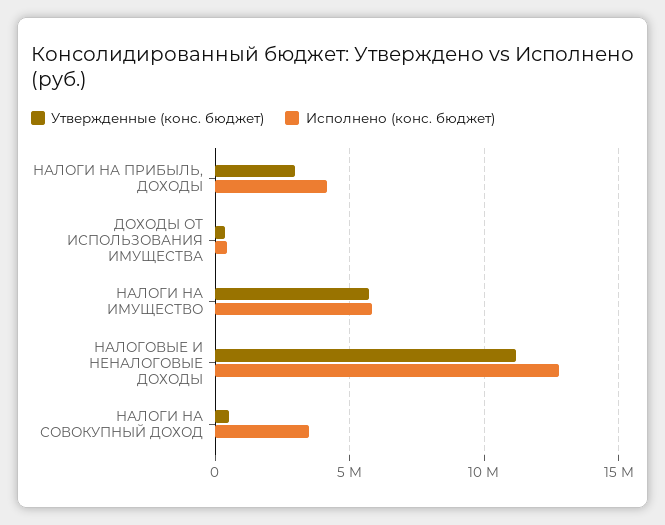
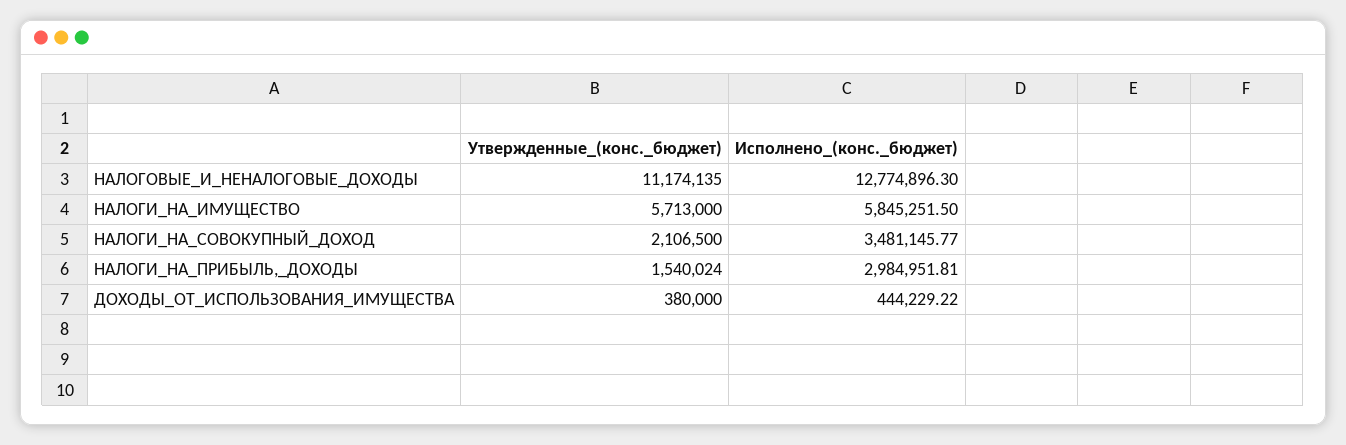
  {
    "Утвержденные (конс. бюджет)": {
-     "НАЛОГИ НА ПРИБЫЛЬ, ДОХОДЫ": 3000000,
+     "НАЛОГИ НА ПРИБЫЛЬ, ДОХОДЫ": 1540024,
      "ДОХОДЫ ОТ ИСПОЛЬЗОВАНИЯ ИМУЩЕСТВА": 380000,
      "НАЛОГИ НА ИМУЩЕСТВО": 5713000,
      "НАЛОГОВЫЕ И НЕНАЛОГОВЫЕ ДОХОДЫ": 11174135,
-     "НАЛОГИ НА СОВОКУПНЫЙ ДОХОД": 500000
+     "НАЛОГИ НА СОВОКУПНЫЙ ДОХОД": 2106500
    },
    "Исполнено (конс. бюджет)": {
-     "НАЛОГИ НА ПРИБЫЛЬ, ДОХОДЫ": 4000000,
+     "НАЛОГИ НА ПРИБЫЛЬ, ДОХОДЫ": 2984951.81,
      "ДОХОДЫ ОТ ИСПОЛЬЗОВАНИЯ ИМУЩЕСТВА": 444229.22,
      "НАЛОГИ НА ИМУЩЕСТВО": 5845251.5,
      "НАЛОГОВЫЕ И НЕНАЛОГОВЫЕ ДОХОДЫ": 12774896.3,
      "НАЛОГИ НА СОВОКУПНЫЙ ДОХОД": 3481145.77
    }
  }

